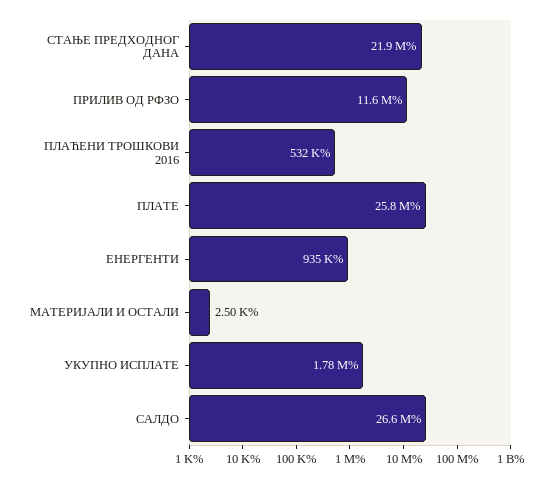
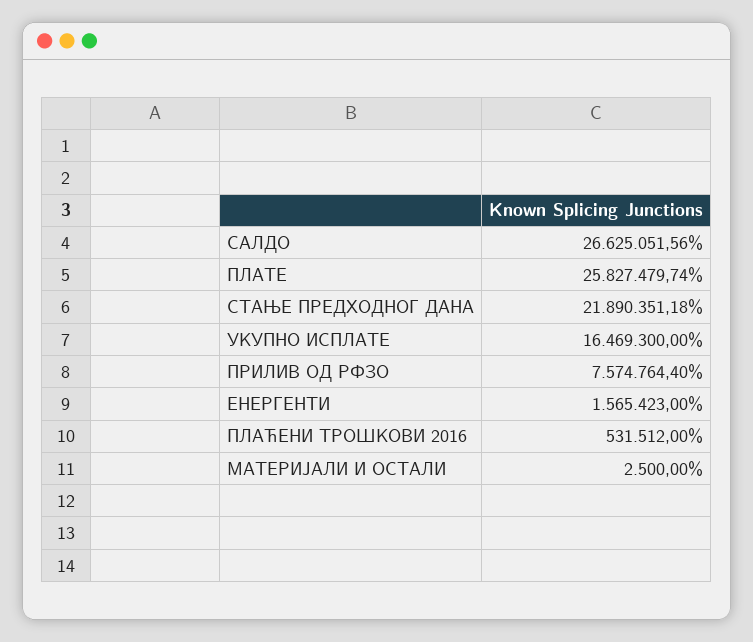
  {
    "СТАЊЕ ПРЕДХОДНОГ ДАНА": 21890351.18,
-   "ПРИЛИВ ОД РФЗО": 11600000,
+   "ПРИЛИВ ОД РФЗО": 7574764.4,
    "ПЛАЋЕНИ ТРОШКОВИ 2016": 531512,
    "ПЛАТЕ": 25827479.74,
-   "ЕНЕРГЕНТИ": 935000,
+   "ЕНЕРГЕНТИ": 1565423,
    "МАТЕРИЈАЛИ И ОСТАЛИ": 2500,
-   "УКУПНО ИСПЛАТЕ": 1780000,
+   "УКУПНО ИСПЛАТЕ": 16469300,
    "САЛДО": 26625051.56
  }

